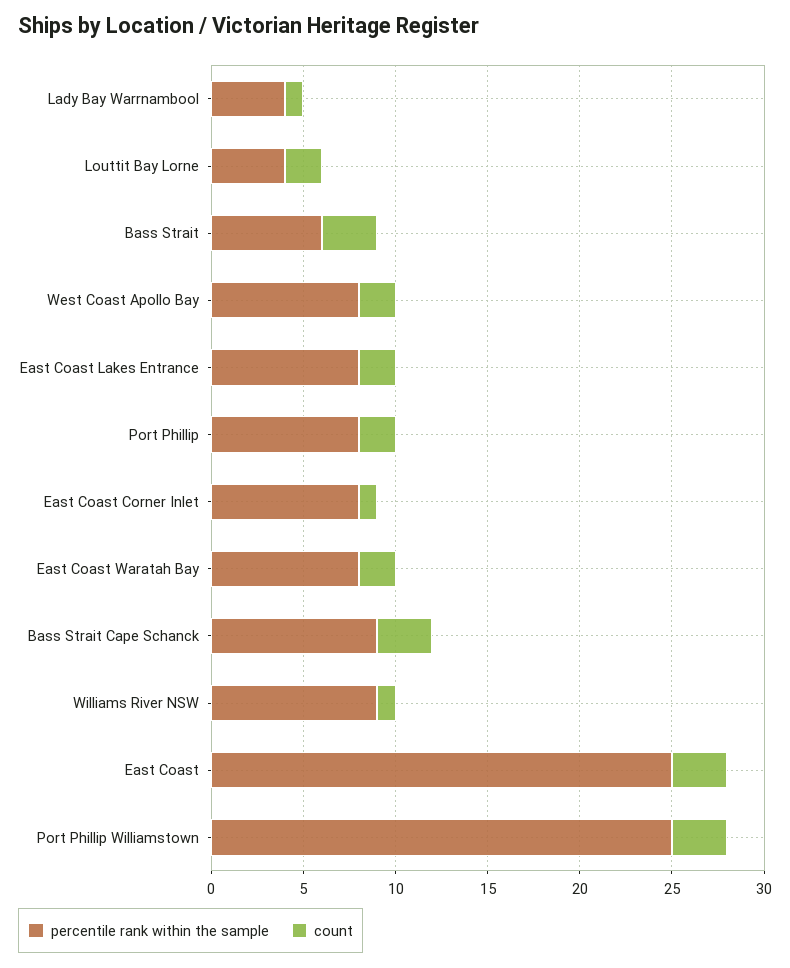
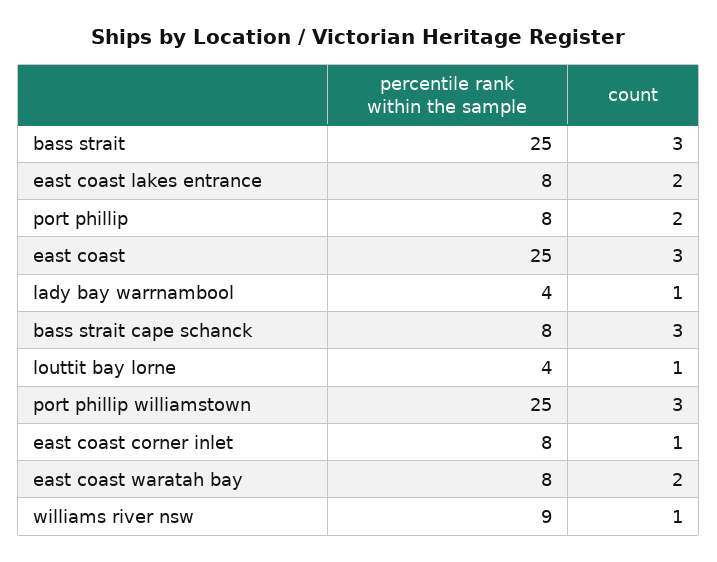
  {
    "percentile rank within the sample": {
      "Lady Bay Warrnambool": 4,
      "Louttit Bay Lorne": 4,
-     "Bass Strait": 6,
+     "Bass Strait": 25,
-     "West Coast Apollo Bay": 8,
      "East Coast Lakes Entrance": 8,
      "Port Phillip": 8,
      "East Coast Corner Inlet": 8,
      "East Coast Waratah Bay": 8,
-     "Bass Strait Cape Schanck": 9,
+     "Bass Strait Cape Schanck": 8,
      "Williams River NSW": 9,
      "East Coast": 25,
      "Port Phillip Williamstown": 25
    },
    "count": {
      "Lady Bay Warrnambool": 1,
-     "Louttit Bay Lorne": 2,
+     "Louttit Bay Lorne": 1,
      "Bass Strait": 3,
-     "West Coast Apollo Bay": 2,
      "East Coast Lakes Entrance": 2,
      "Port Phillip": 2,
      "East Coast Corner Inlet": 1,
      "East Coast Waratah Bay": 2,
      "Bass Strait Cape Schanck": 3,
      "Williams River NSW": 1,
      "East Coast": 3,
      "Port Phillip Williamstown": 3
    }
  }

